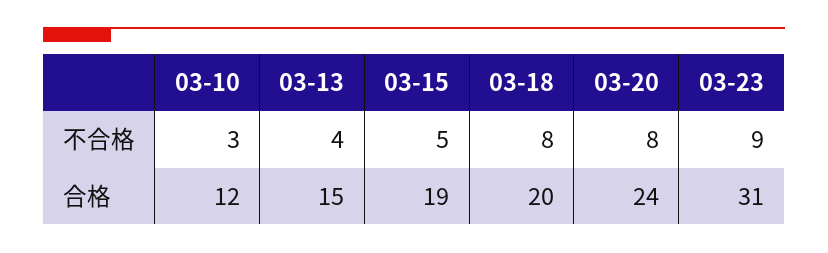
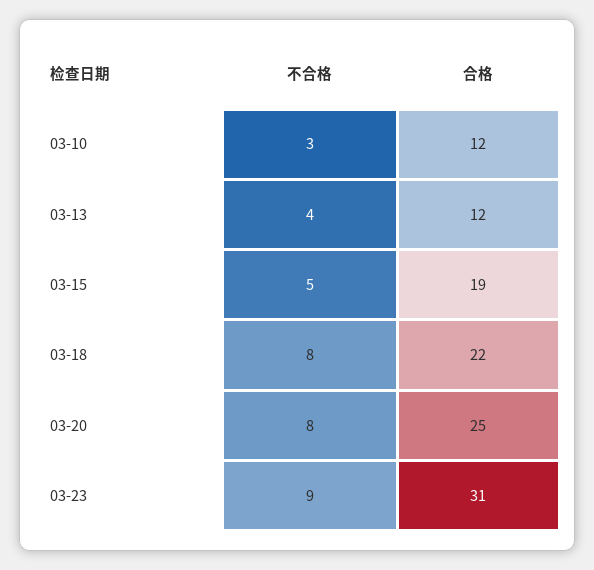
  {
    "03-10": {
      "不合格": 3,
      "合格": 12
    },
    "03-13": {
      "不合格": 4,
-     "合格": 15
+     "合格": 12
    },
    "03-15": {
      "不合格": 5,
      "合格": 19
    },
    "03-18": {
      "不合格": 8,
-     "合格": 20
+     "合格": 22
    },
    "03-20": {
      "不合格": 8,
-     "合格": 24
+     "合格": 25
    },
    "03-23": {
      "不合格": 9,
      "合格": 31
    }
  }

